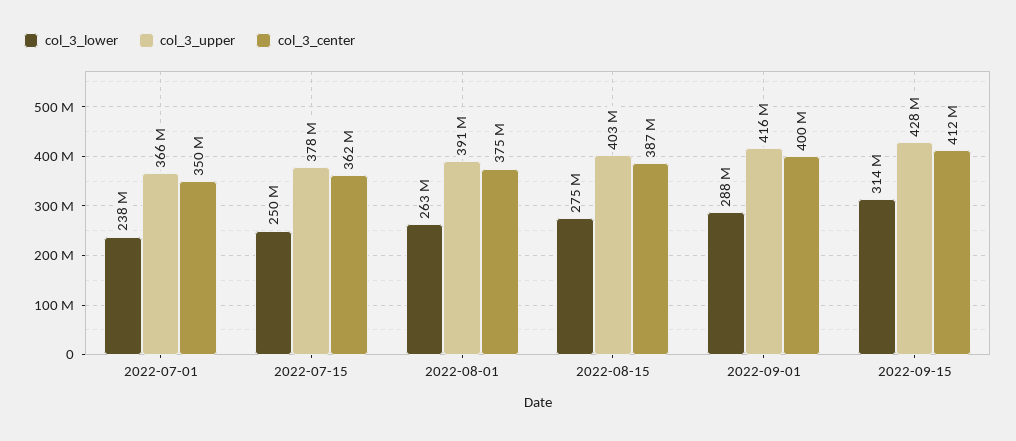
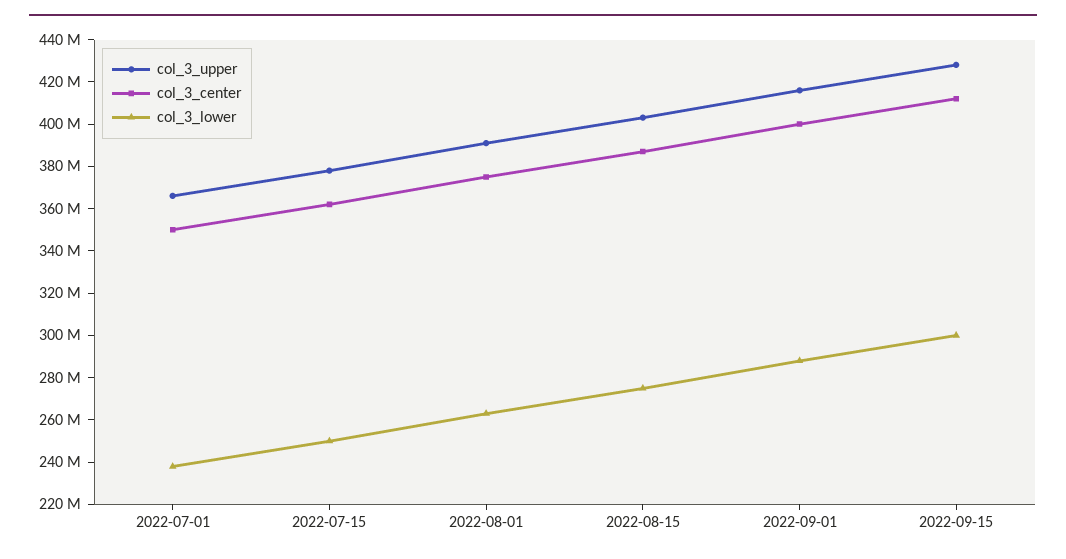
  {
    "col_3_lower": {
      "2022-07-01": 238000000,
      "2022-07-15": 250000000,
      "2022-08-01": 263000000,
      "2022-08-15": 275000000,
      "2022-09-01": 288000000,
-     "2022-09-15": 314000000
+     "2022-09-15": 300000000
    },
    "col_3_upper": {
      "2022-07-01": 366000000,
      "2022-07-15": 378000000,
      "2022-08-01": 391000000,
      "2022-08-15": 403000000,
      "2022-09-01": 416000000,
      "2022-09-15": 428000000
    },
    "col_3_center": {
      "2022-07-01": 350000000,
      "2022-07-15": 362000000,
      "2022-08-01": 375000000,
      "2022-08-15": 387000000,
      "2022-09-01": 400000000,
      "2022-09-15": 412000000
    }
  }

